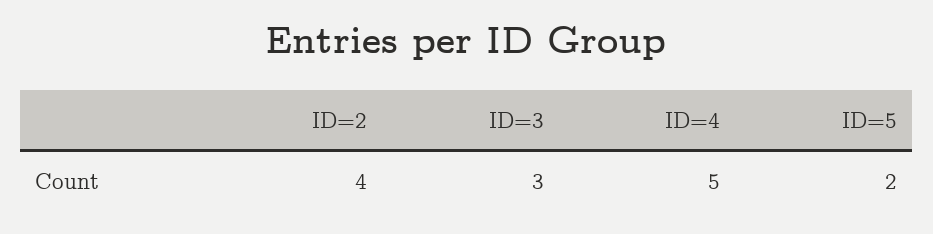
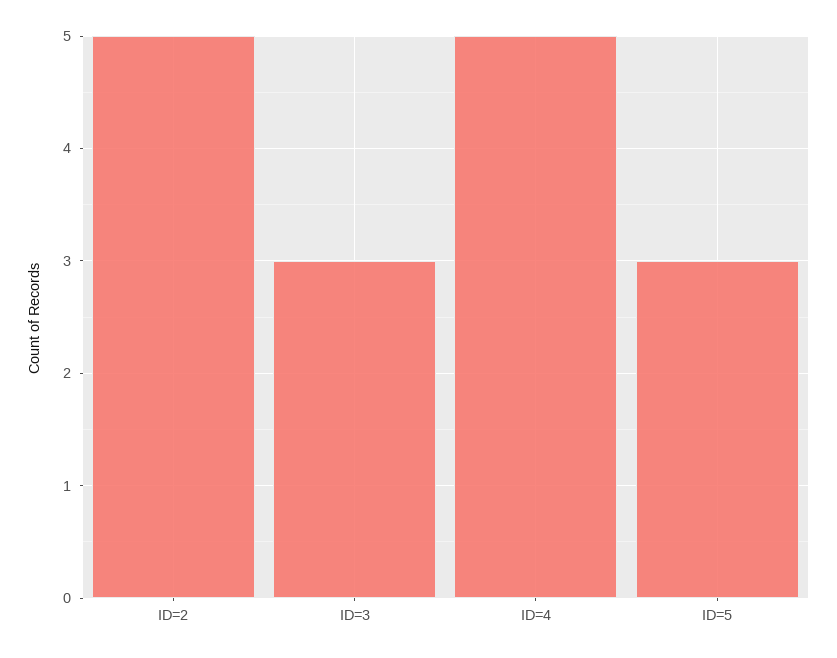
  {
-   "ID=2": 4,
+   "ID=2": 5,
    "ID=3": 3,
    "ID=4": 5,
-   "ID=5": 2
+   "ID=5": 3
  }

